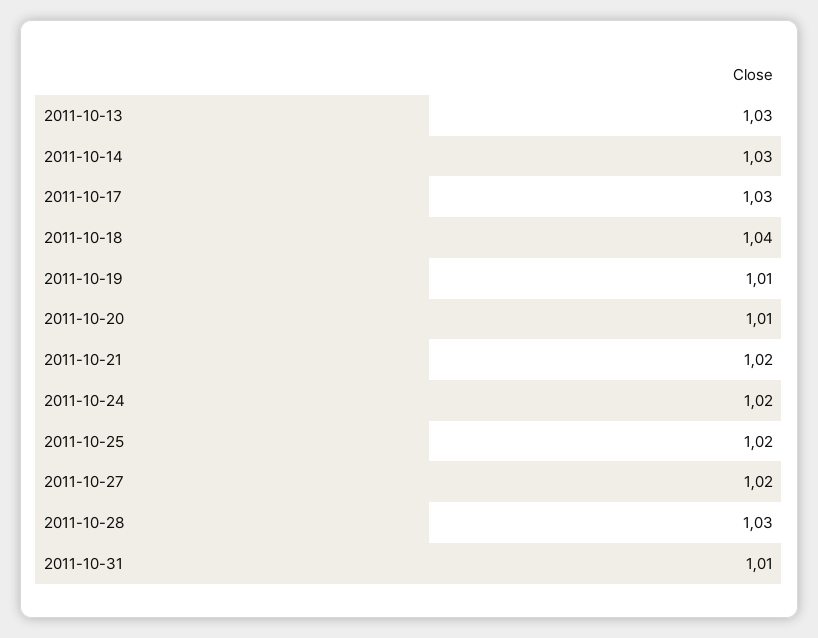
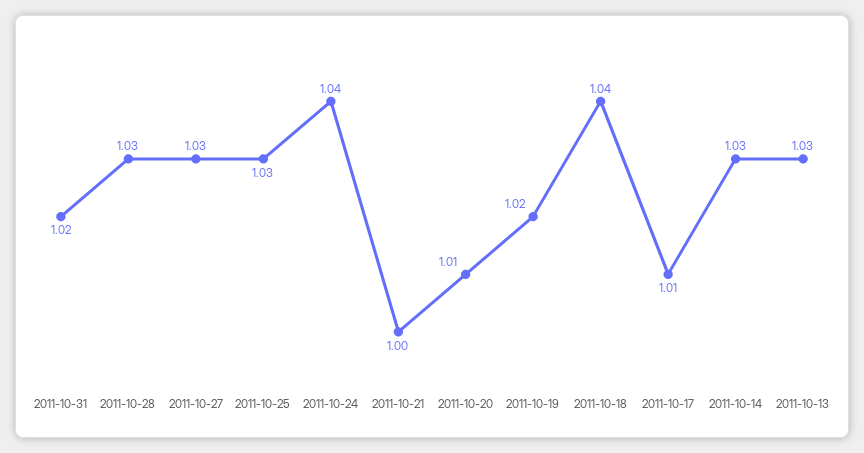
  {
    "2011-10-13": 1.03,
    "2011-10-14": 1.03,
-   "2011-10-17": 1.03,
+   "2011-10-17": 1.01,
    "2011-10-18": 1.04,
-   "2011-10-19": 1.01,
+   "2011-10-19": 1.02,
    "2011-10-20": 1.01,
-   "2011-10-21": 1.02,
+   "2011-10-21": 1,
-   "2011-10-24": 1.02,
+   "2011-10-24": 1.04,
-   "2011-10-25": 1.02,
+   "2011-10-25": 1.03,
-   "2011-10-27": 1.02,
+   "2011-10-27": 1.03,
    "2011-10-28": 1.03,
-   "2011-10-31": 1.01
+   "2011-10-31": 1.02
  }

